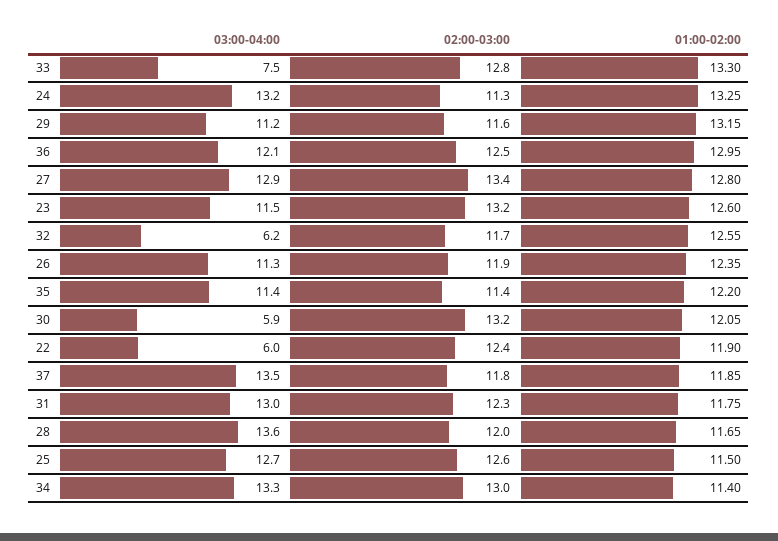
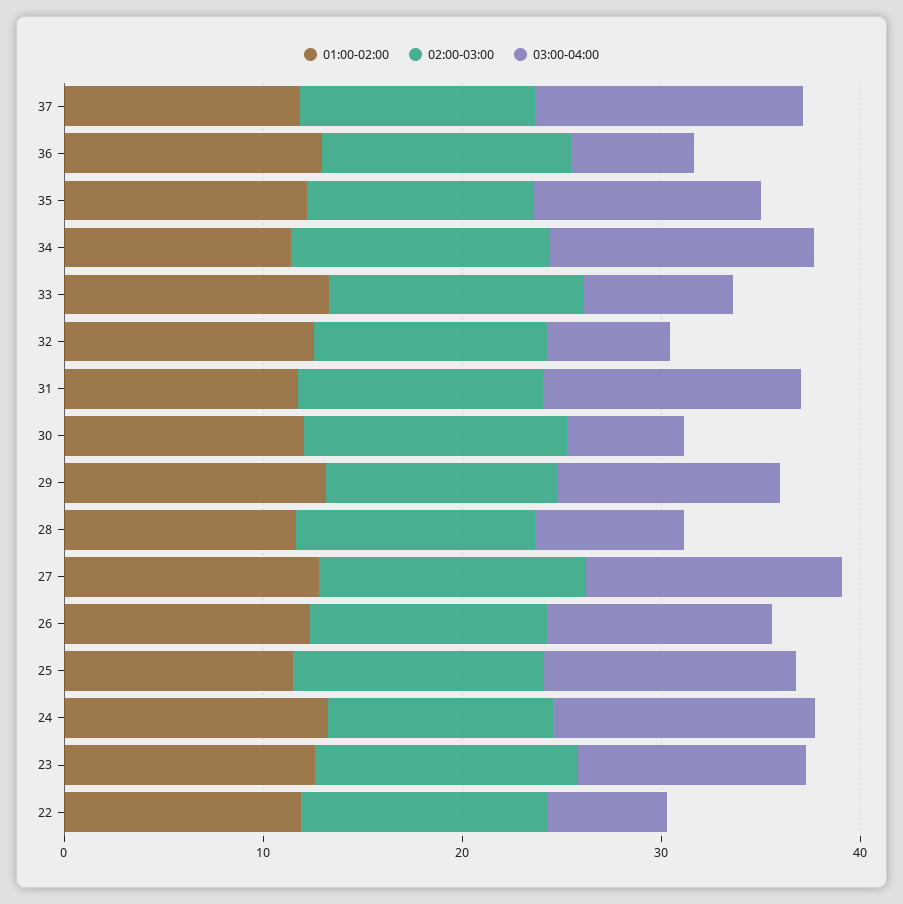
  {
    "03:00-04:00": {
      "33": 7.5,
      "24": 13.2,
      "29": 11.2,
-     "36": 12.1,
+     "36": 6,
      "27": 12.9,
      "23": 11.5,
      "32": 6.2,
      "26": 11.3,
      "35": 11.4,
      "30": 5.9,
      "22": 6,
      "37": 13.5,
      "31": 13,
-     "28": 13.6,
+     "28": 8,
      "25": 12.7,
      "34": 13.3
    },
    "02:00-03:00": {
      "33": 12.8,
      "24": 11.3,
      "29": 11.6,
      "36": 12.5,
      "27": 13.4,
      "23": 13.2,
      "32": 11.7,
      "26": 11.9,
      "35": 11.4,
      "30": 13.2,
      "22": 12.4,
      "37": 11.8,
      "31": 12.3,
      "28": 12,
      "25": 12.6,
      "34": 13
    },
    "01:00-02:00": {
      "33": 13.3,
      "24": 13.25,
      "29": 13.15,
      "36": 12.95,
      "27": 12.8,
      "23": 12.6,
      "32": 12.55,
      "26": 12.35,
      "35": 12.2,
      "30": 12.05,
      "22": 11.9,
      "37": 11.85,
      "31": 11.75,
      "28": 11.65,
      "25": 11.5,
      "34": 11.4
    }
  }

